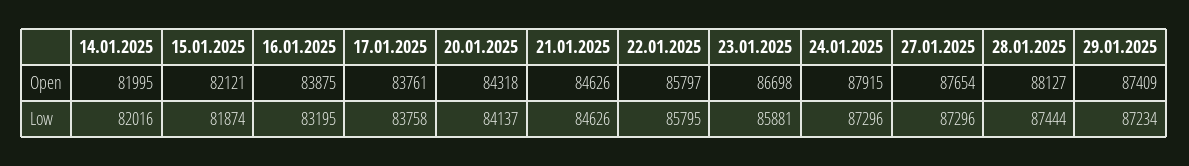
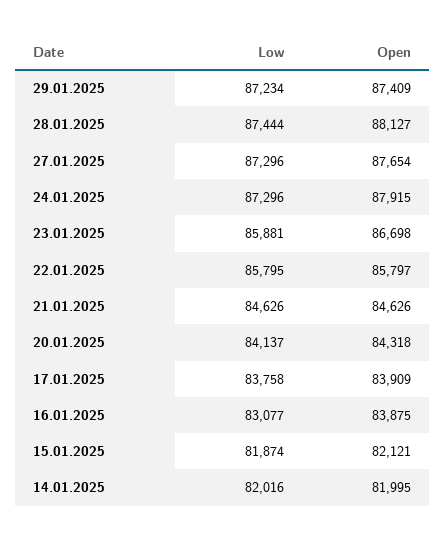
  {
    "14.01.2025": {
      "Open": 81995,
      "Low": 82016
    },
    "15.01.2025": {
      "Open": 82121,
      "Low": 81874
    },
    "16.01.2025": {
      "Open": 83875,
-     "Low": 83195
+     "Low": 83077
    },
    "17.01.2025": {
-     "Open": 83761,
+     "Open": 83909,
      "Low": 83758
    },
    "20.01.2025": {
      "Open": 84318,
      "Low": 84137
    },
    "21.01.2025": {
      "Open": 84626,
      "Low": 84626
    },
    "22.01.2025": {
      "Open": 85797,
      "Low": 85795
    },
    "23.01.2025": {
      "Open": 86698,
      "Low": 85881
    },
    "24.01.2025": {
      "Open": 87915,
      "Low": 87296
    },
    "27.01.2025": {
      "Open": 87654,
      "Low": 87296
    },
    "28.01.2025": {
      "Open": 88127,
      "Low": 87444
    },
    "29.01.2025": {
      "Open": 87409,
      "Low": 87234
    }
  }

